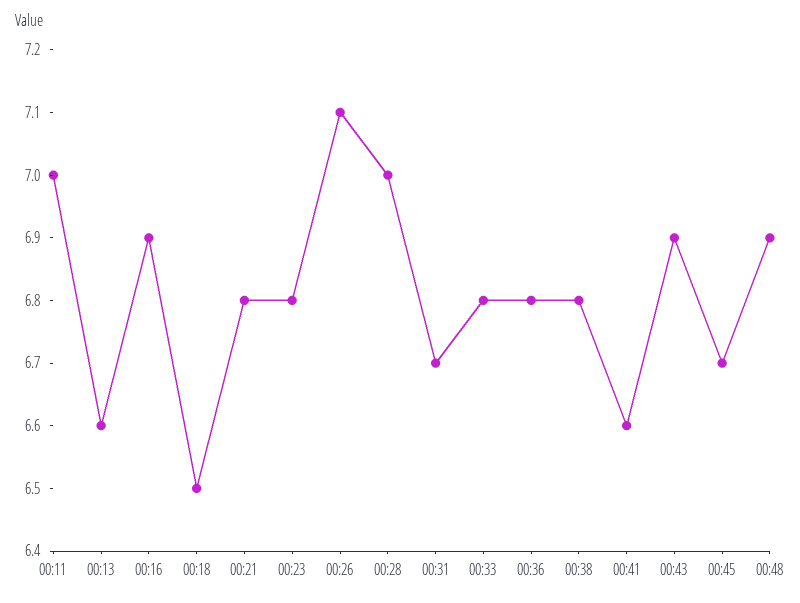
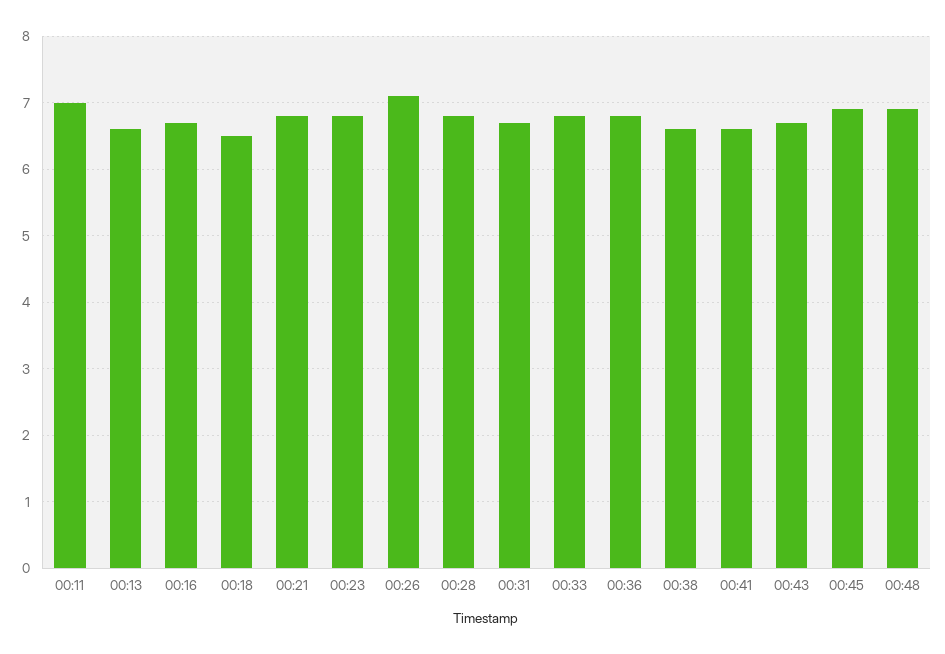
  {
    "00:11": 7,
    "00:13": 6.6,
-   "00:16": 6.9,
+   "00:16": 6.7,
    "00:18": 6.5,
    "00:21": 6.8,
    "00:23": 6.8,
    "00:26": 7.1,
-   "00:28": 7,
+   "00:28": 6.8,
    "00:31": 6.7,
    "00:33": 6.8,
    "00:36": 6.8,
-   "00:38": 6.8,
+   "00:38": 6.6,
    "00:41": 6.6,
-   "00:43": 6.9,
+   "00:43": 6.7,
-   "00:45": 6.7,
+   "00:45": 6.9,
    "00:48": 6.9
  }

